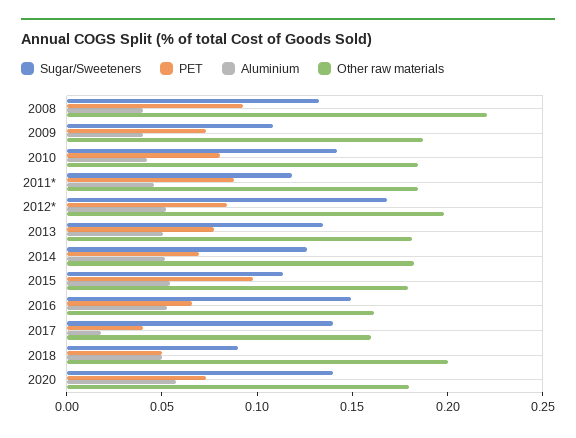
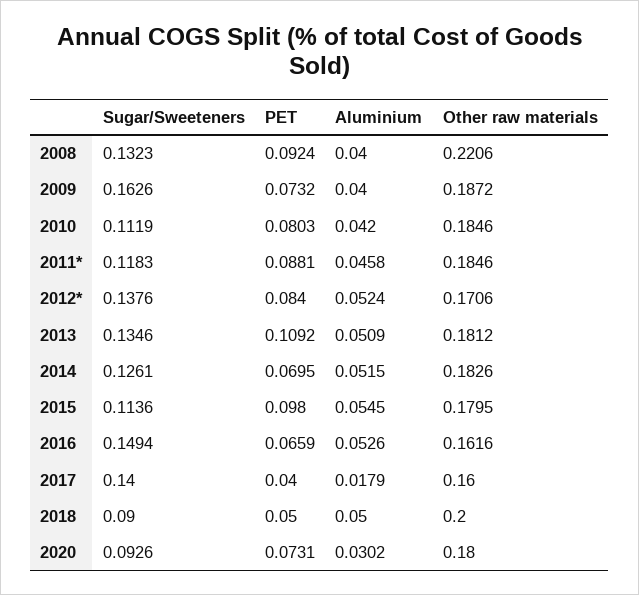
  {
    "Sugar/Sweeteners": {
      "2008": 0.1323,
-     "2009": 0.11,
+     "2009": 0.1626,
-     "2010": 0.14,
+     "2010": 0.1119,
      "2011*": 0.1183,
-     "2012*": 0.17,
+     "2012*": 0.1376,
      "2013": 0.1346,
      "2014": 0.1261,
      "2015": 0.1136,
      "2016": 0.1494,
      "2017": 0.14,
      "2018": 0.09,
-     "2020": 0.14
+     "2020": 0.0926
    },
    "PET": {
      "2008": 0.0924,
      "2009": 0.0732,
      "2010": 0.0803,
      "2011*": 0.0881,
      "2012*": 0.084,
-     "2013": 0.08,
+     "2013": 0.1092,
      "2014": 0.0695,
      "2015": 0.098,
      "2016": 0.0659,
      "2017": 0.04,
      "2018": 0.05,
      "2020": 0.0731
    },
    "Aluminium": {
      "2008": 0.04,
      "2009": 0.04,
      "2010": 0.042,
      "2011*": 0.0458,
      "2012*": 0.0524,
      "2013": 0.0509,
      "2014": 0.0515,
      "2015": 0.0545,
      "2016": 0.0526,
      "2017": 0.0179,
      "2018": 0.05,
-     "2020": 0.06
+     "2020": 0.0302
    },
    "Other raw materials": {
      "2008": 0.2206,
      "2009": 0.1872,
      "2010": 0.1846,
      "2011*": 0.1846,
-     "2012*": 0.2,
+     "2012*": 0.1706,
      "2013": 0.1812,
      "2014": 0.1826,
      "2015": 0.1795,
      "2016": 0.1616,
      "2017": 0.16,
      "2018": 0.2,
      "2020": 0.18
    }
  }

